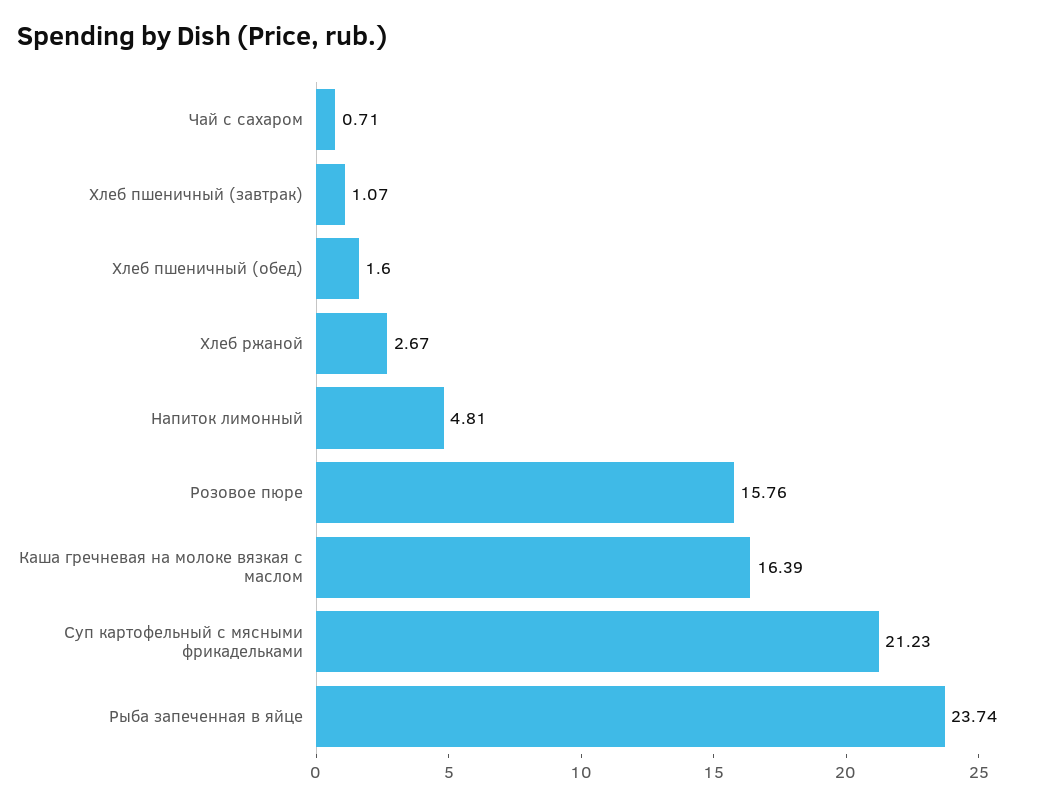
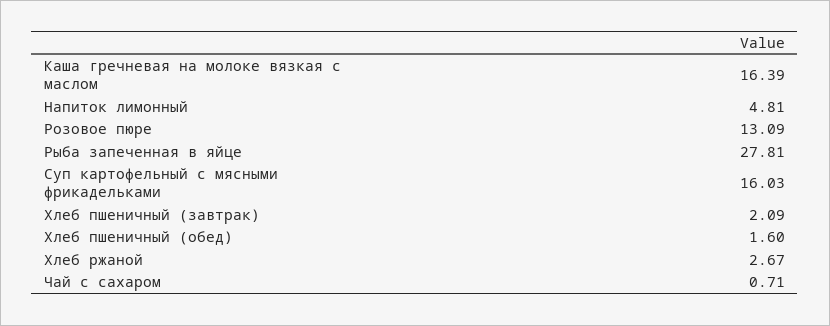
  {
    "Чай с сахаром": 0.71,
-   "Хлеб пшеничный (завтрак)": 1.07,
+   "Хлеб пшеничный (завтрак)": 2.09,
    "Хлеб пшеничный (обед)": 1.6,
    "Хлеб ржаной": 2.67,
    "Напиток лимонный": 4.81,
-   "Розовое пюре": 15.76,
+   "Розовое пюре": 13.09,
    "Каша гречневая на молоке вязкая с маслом": 16.39,
-   "Суп картофельный с мясными фрикадельками": 21.23,
+   "Суп картофельный с мясными фрикадельками": 16.03,
-   "Рыба запеченная в яйце": 23.74
+   "Рыба запеченная в яйце": 27.81
  }

